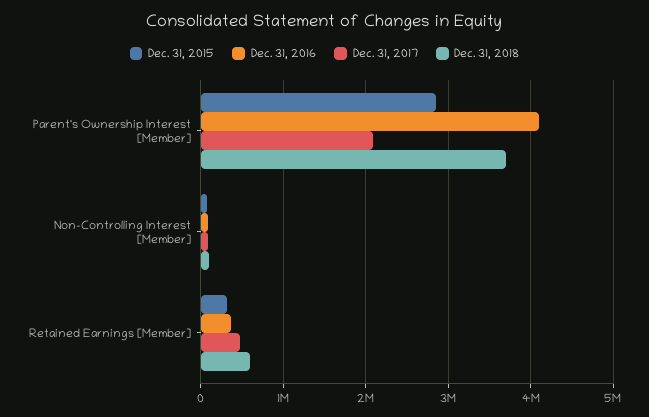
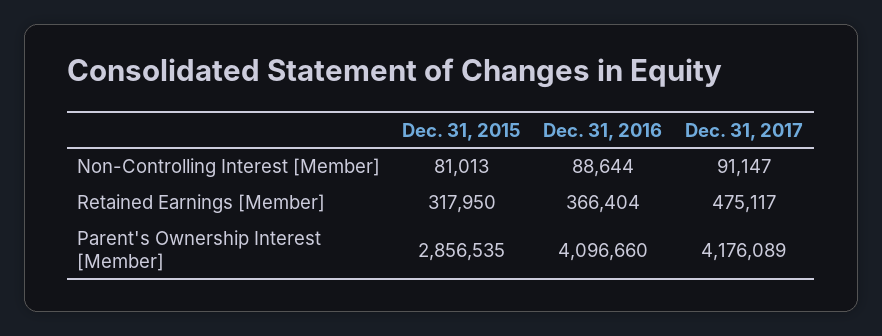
  {
    "Dec. 31, 2015": {
      "Parent's Ownership Interest [Member]": 2856535,
      "Non-Controlling Interest [Member]": 81013,
      "Retained Earnings [Member]": 317950
    },
    "Dec. 31, 2016": {
      "Parent's Ownership Interest [Member]": 4096660,
      "Non-Controlling Interest [Member]": 88644,
      "Retained Earnings [Member]": 366404
    },
    "Dec. 31, 2017": {
-     "Parent's Ownership Interest [Member]": 2100000,
+     "Parent's Ownership Interest [Member]": 4176089,
      "Non-Controlling Interest [Member]": 91147,
      "Retained Earnings [Member]": 475117
-   },
+   }
-   "Dec. 31, 2018": {
-     "Parent's Ownership Interest [Member]": 3700000,
-     "Non-Controlling Interest [Member]": 100000,
-     "Retained Earnings [Member]": 600000
-   }
  }

